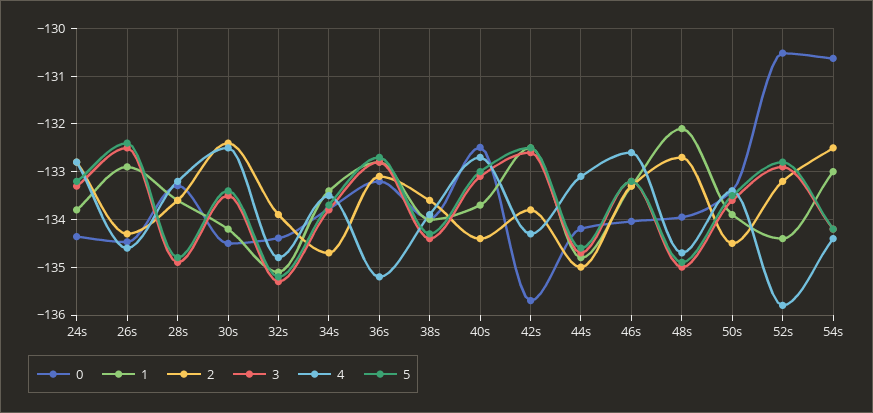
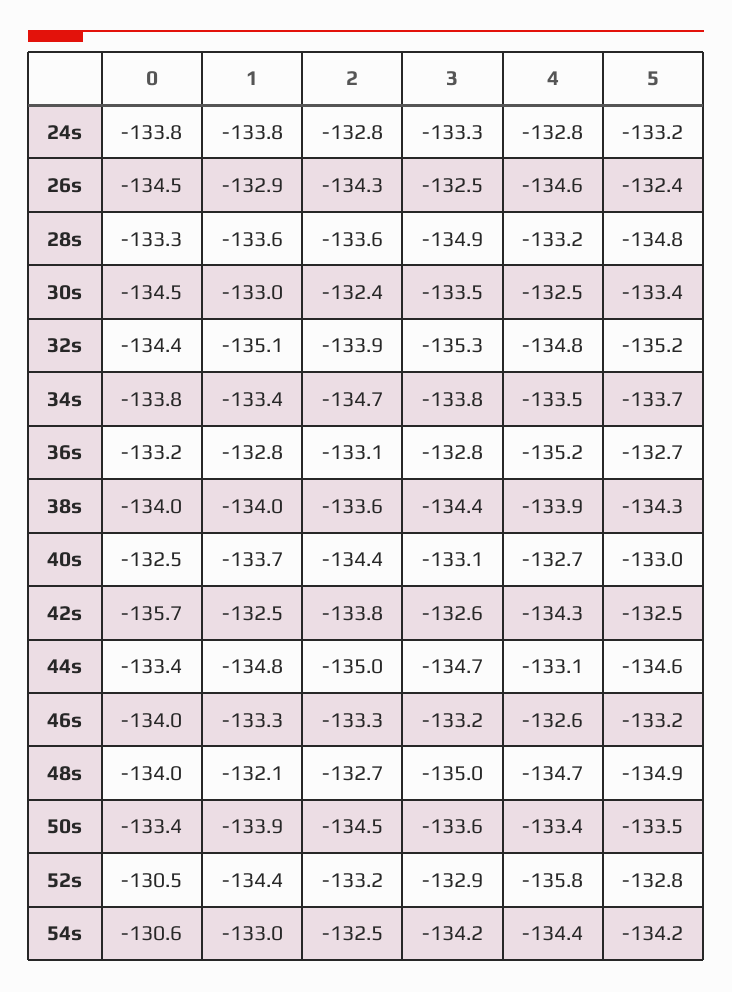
  {
    "0": {
-     "24s": -134.4,
+     "24s": -133.8,
      "26s": -134.5,
      "28s": -133.3,
      "30s": -134.5,
      "32s": -134.4,
      "34s": -133.8,
      "36s": -133.2,
      "38s": -134,
      "40s": -132.5,
      "42s": -135.7,
-     "44s": -134.2,
+     "44s": -133.4,
      "46s": -134,
      "48s": -134,
      "50s": -133.4,
      "52s": -130.5,
      "54s": -130.6
    },
    "1": {
      "24s": -133.8,
      "26s": -132.9,
      "28s": -133.6,
-     "30s": -134.2,
+     "30s": -133,
      "32s": -135.1,
      "34s": -133.4,
      "36s": -132.8,
      "38s": -134,
      "40s": -133.7,
      "42s": -132.5,
      "44s": -134.8,
      "46s": -133.3,
      "48s": -132.1,
      "50s": -133.9,
      "52s": -134.4,
      "54s": -133
    },
    "2": {
      "24s": -132.8,
      "26s": -134.3,
      "28s": -133.6,
      "30s": -132.4,
      "32s": -133.9,
      "34s": -134.7,
      "36s": -133.1,
      "38s": -133.6,
      "40s": -134.4,
      "42s": -133.8,
      "44s": -135,
      "46s": -133.3,
      "48s": -132.7,
      "50s": -134.5,
      "52s": -133.2,
      "54s": -132.5
    },
    "3": {
      "24s": -133.3,
      "26s": -132.5,
      "28s": -134.9,
      "30s": -133.5,
      "32s": -135.3,
      "34s": -133.8,
      "36s": -132.8,
      "38s": -134.4,
      "40s": -133.1,
      "42s": -132.6,
      "44s": -134.7,
      "46s": -133.2,
      "48s": -135,
      "50s": -133.6,
      "52s": -132.9,
      "54s": -134.2
    },
    "4": {
      "24s": -132.8,
      "26s": -134.6,
      "28s": -133.2,
      "30s": -132.5,
      "32s": -134.8,
      "34s": -133.5,
      "36s": -135.2,
      "38s": -133.9,
      "40s": -132.7,
      "42s": -134.3,
      "44s": -133.1,
      "46s": -132.6,
      "48s": -134.7,
      "50s": -133.4,
      "52s": -135.8,
      "54s": -134.4
    },
    "5": {
      "24s": -133.2,
      "26s": -132.4,
      "28s": -134.8,
      "30s": -133.4,
      "32s": -135.2,
      "34s": -133.7,
      "36s": -132.7,
      "38s": -134.3,
      "40s": -133,
      "42s": -132.5,
      "44s": -134.6,
      "46s": -133.2,
      "48s": -134.9,
      "50s": -133.5,
      "52s": -132.8,
      "54s": -134.2
    }
  }

